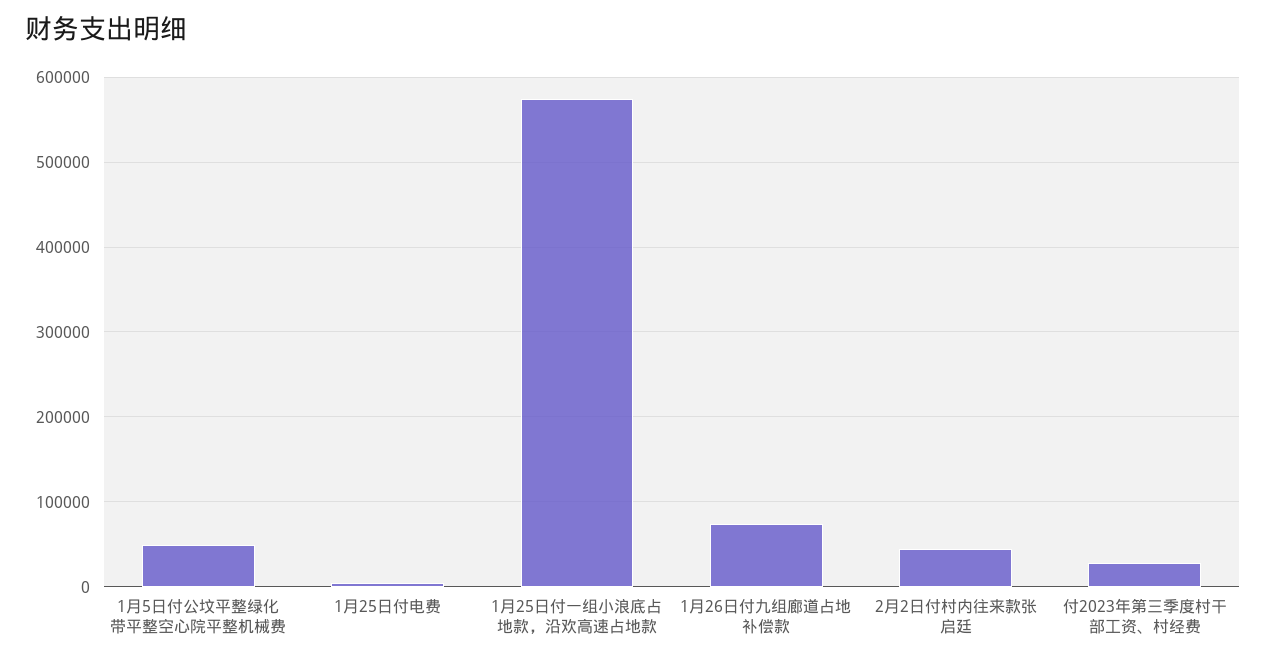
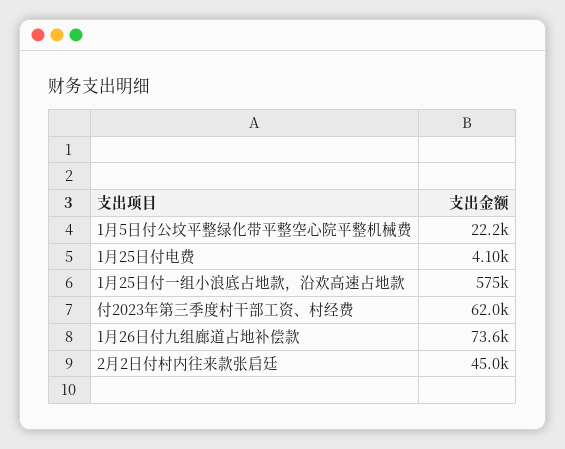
  {
-   "1月5日付公坟平整绿化带平整空心院平整机械费": 50000,
+   "1月5日付公坟平整绿化带平整空心院平整机械费": 22200,
    "1月25日付电费": 4100,
    "1月25日付一组小浪底占地款，沿欢高速占地款": 575000,
    "1月26日付九组廊道占地补偿款": 73600,
    "2月2日付村内往来款张启廷": 45000,
-   "付2023年第三季度村干部工资、村经费": 30000
+   "付2023年第三季度村干部工资、村经费": 62000
  }

